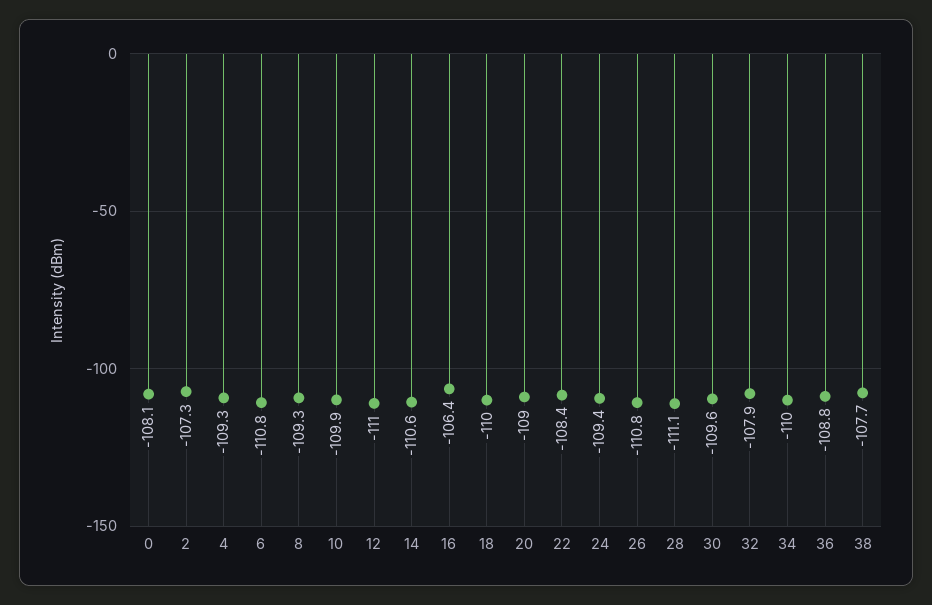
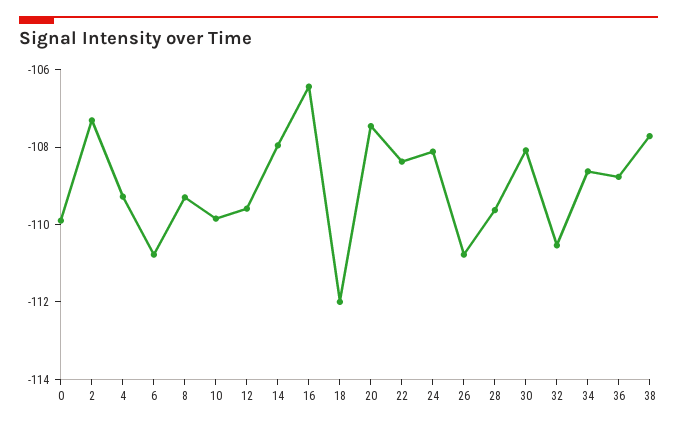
  {
-   "0": -108.1,
+   "0": -110,
    "2": -107.3,
    "4": -109.3,
    "6": -110.8,
    "8": -109.3,
    "10": -109.9,
-   "12": -111,
+   "12": -109.5,
-   "14": -110.6,
+   "14": -108,
    "16": -106.4,
-   "18": -110,
+   "18": -112,
-   "20": -109,
+   "20": -107.5,
    "22": -108.4,
-   "24": -109.4,
+   "24": -108,
    "26": -110.8,
-   "28": -111.1,
+   "28": -109.5,
-   "30": -109.6,
+   "30": -108,
-   "32": -107.9,
+   "32": -110.5,
-   "34": -110,
+   "34": -108.5,
    "36": -108.8,
    "38": -107.7
  }

